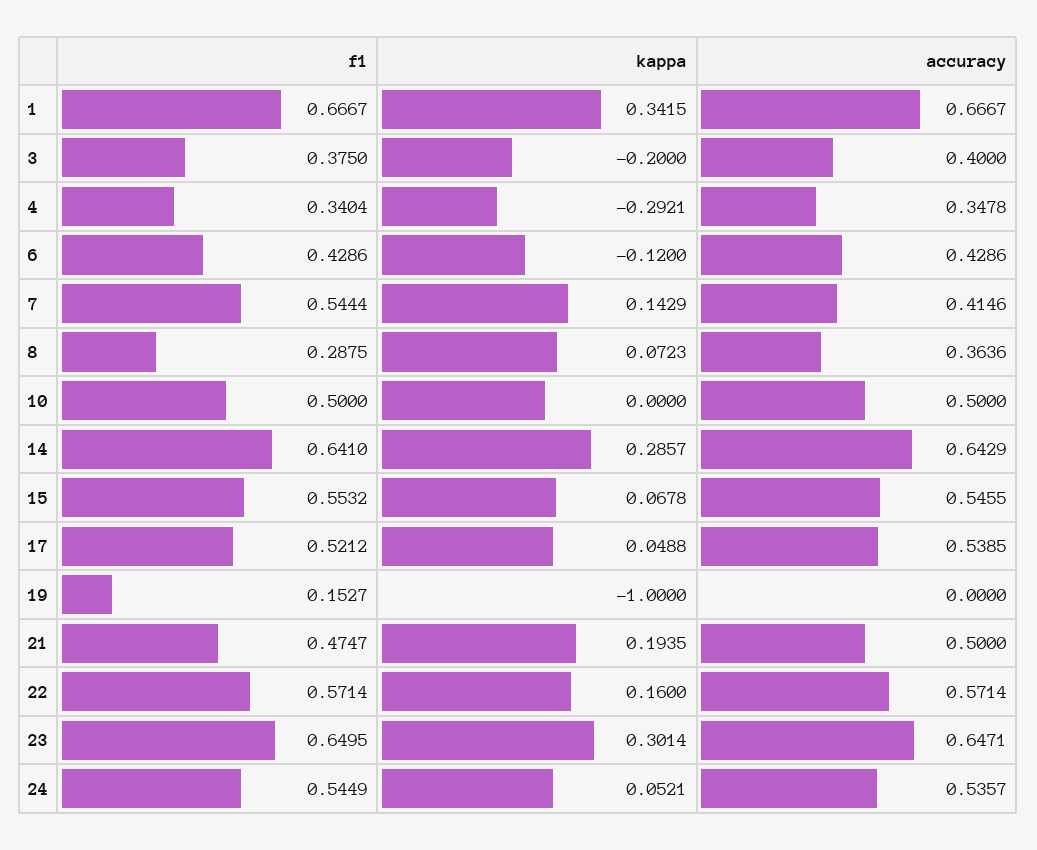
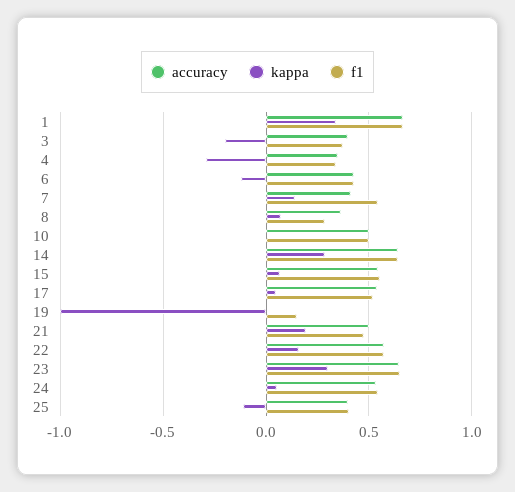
  {
    "f1": {
      "1": 0.6667,
      "3": 0.375,
      "4": 0.3404,
      "6": 0.4286,
      "7": 0.5444,
      "8": 0.2875,
      "10": 0.5,
      "14": 0.641,
      "15": 0.5532,
      "17": 0.5212,
      "19": 0.1527,
      "21": 0.4747,
      "22": 0.5714,
      "23": 0.6495,
-     "24": 0.5449
+     "24": 0.5449,
+     "25": 0.4
    },
    "kappa": {
      "1": 0.3415,
      "3": -0.2,
      "4": -0.2921,
      "6": -0.12,
      "7": 0.1429,
      "8": 0.0723,
      "10": 0,
      "14": 0.2857,
      "15": 0.0678,
      "17": 0.0488,
      "19": -1,
      "21": 0.1935,
      "22": 0.16,
      "23": 0.3014,
-     "24": 0.0521
+     "24": 0.0521,
+     "25": -0.1
    },
    "accuracy": {
      "1": 0.6667,
      "3": 0.4,
      "4": 0.3478,
      "6": 0.4286,
      "7": 0.4146,
      "8": 0.3636,
      "10": 0.5,
      "14": 0.6429,
      "15": 0.5455,
      "17": 0.5385,
      "19": 0,
      "21": 0.5,
      "22": 0.5714,
      "23": 0.6471,
-     "24": 0.5357
+     "24": 0.5357,
+     "25": 0.4
    }
  }

